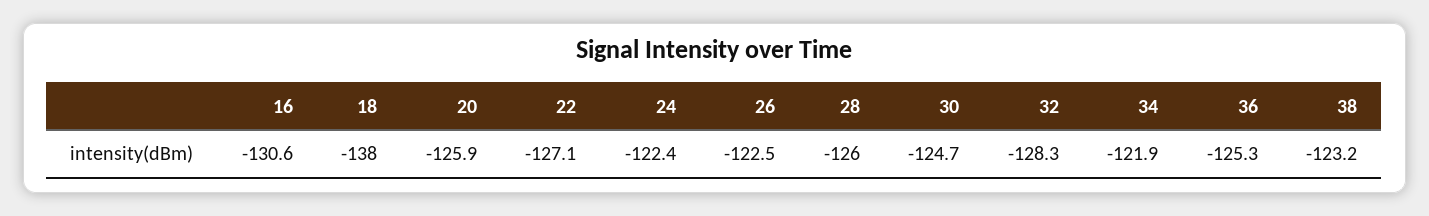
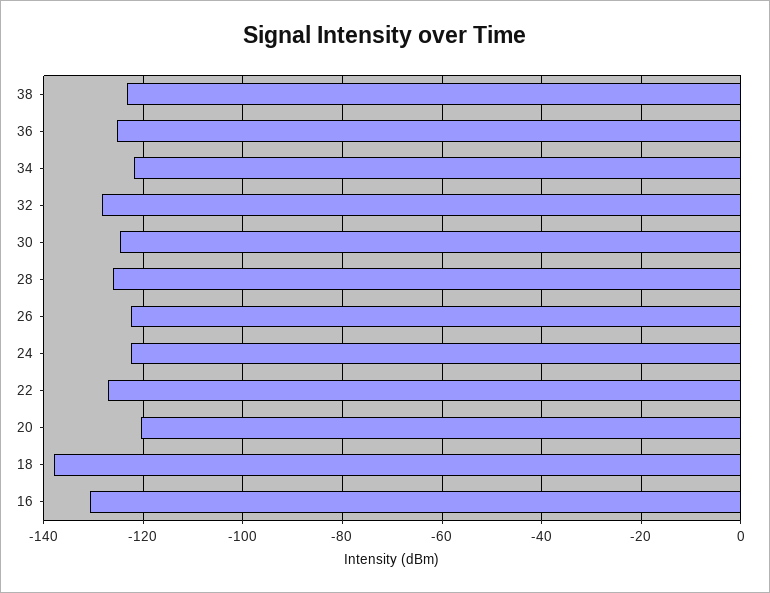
  {
    "16": -130.6,
    "18": -138,
-   "20": -125.9,
+   "20": -120,
    "22": -127.1,
    "24": -122.4,
    "26": -122.5,
    "28": -126,
    "30": -124.7,
    "32": -128.3,
    "34": -121.9,
    "36": -125.3,
    "38": -123.2
  }

